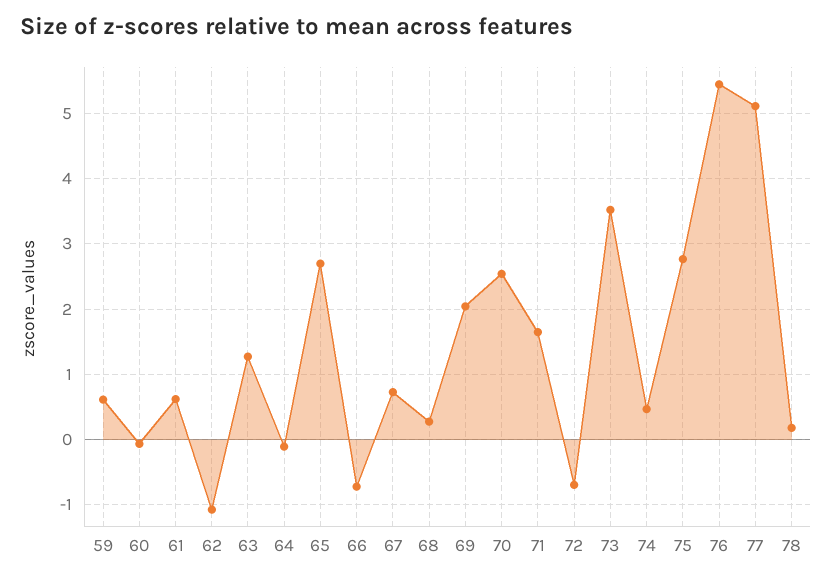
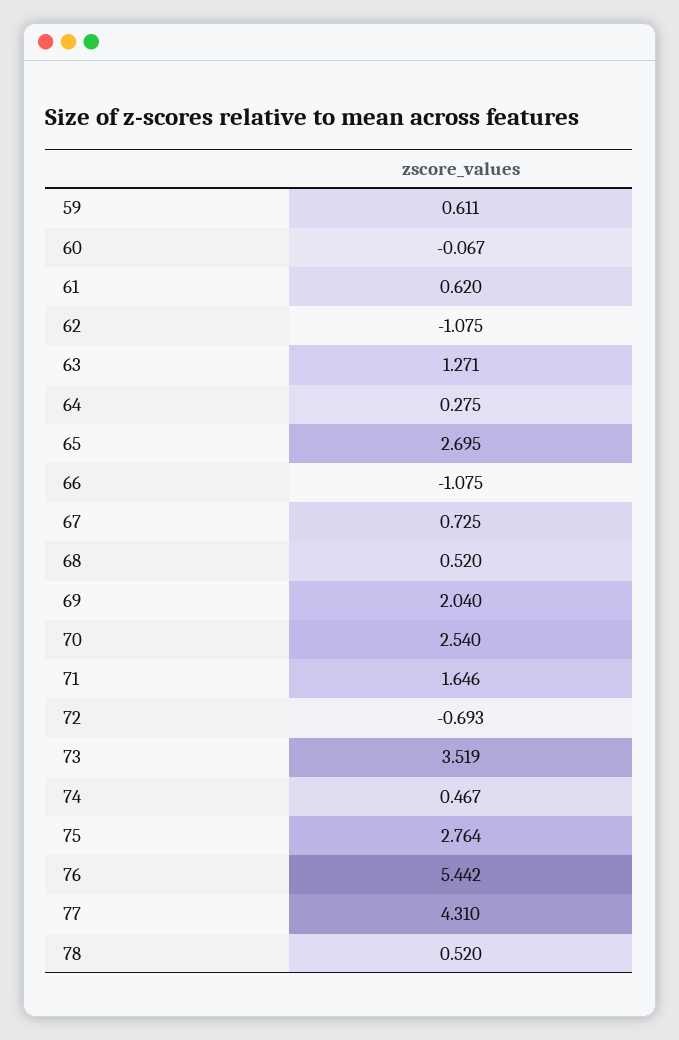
  {
    "59": 0.611,
    "60": -0.067,
    "61": 0.62,
    "62": -1.075,
    "63": 1.271,
-   "64": -0.1,
+   "64": 0.275,
    "65": 2.695,
-   "66": -0.7,
+   "66": -1.075,
    "67": 0.725,
-   "68": 0.3,
+   "68": 0.52,
    "69": 2.04,
    "70": 2.54,
    "71": 1.646,
    "72": -0.693,
    "73": 3.519,
    "74": 0.467,
    "75": 2.764,
    "76": 5.442,
-   "77": 5.1,
+   "77": 4.31,
-   "78": 0.2
+   "78": 0.52
  }

